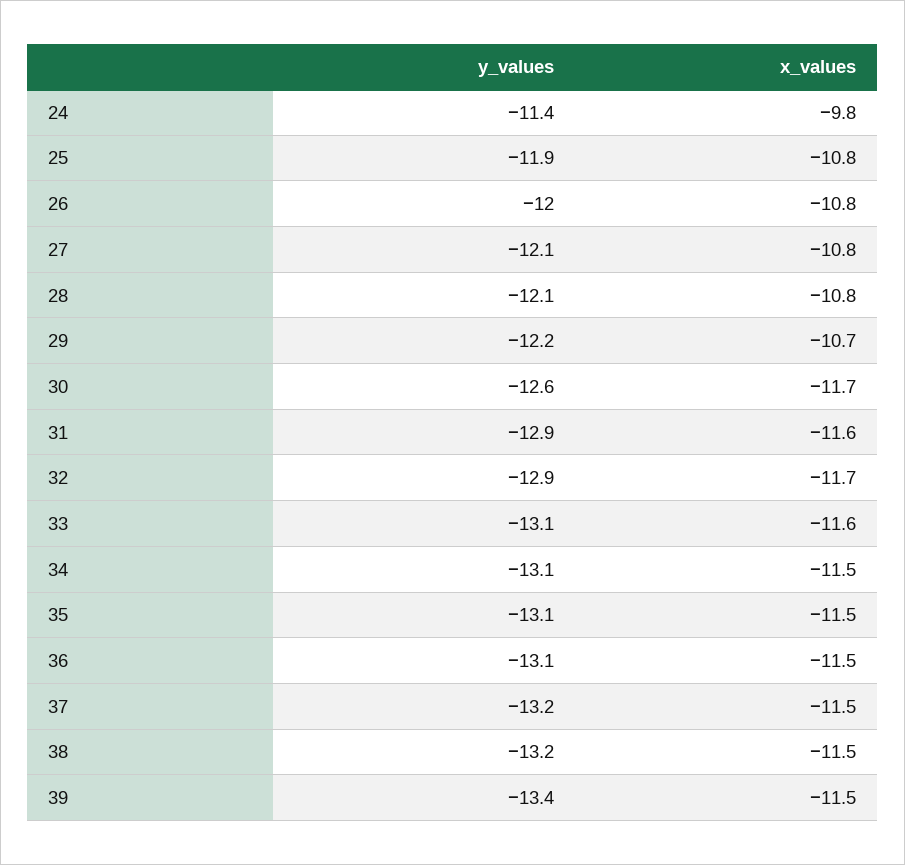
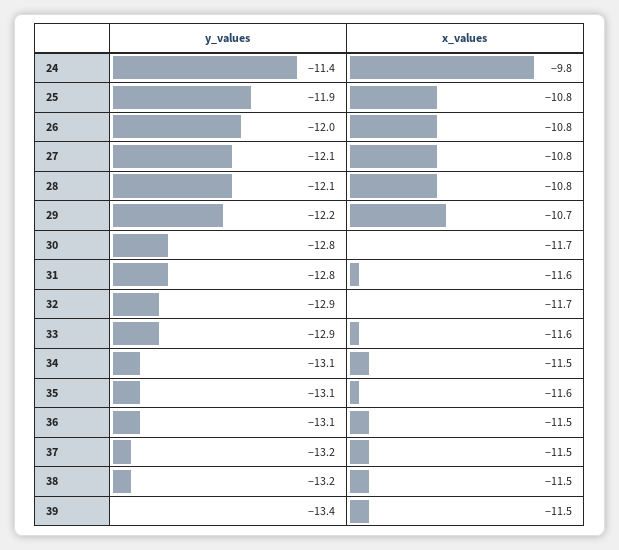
  {
    "y_values": {
      "24": -11.4,
      "25": -11.9,
      "26": -12,
      "27": -12.1,
      "28": -12.1,
      "29": -12.2,
-     "30": -12.6,
+     "30": -12.8,
-     "31": -12.9,
+     "31": -12.8,
      "32": -12.9,
-     "33": -13.1,
+     "33": -12.9,
      "34": -13.1,
      "35": -13.1,
      "36": -13.1,
      "37": -13.2,
      "38": -13.2,
      "39": -13.4
    },
    "x_values": {
      "24": -9.8,
      "25": -10.8,
      "26": -10.8,
      "27": -10.8,
      "28": -10.8,
      "29": -10.7,
      "30": -11.7,
      "31": -11.6,
      "32": -11.7,
      "33": -11.6,
      "34": -11.5,
-     "35": -11.5,
+     "35": -11.6,
      "36": -11.5,
      "37": -11.5,
      "38": -11.5,
      "39": -11.5
    }
  }

